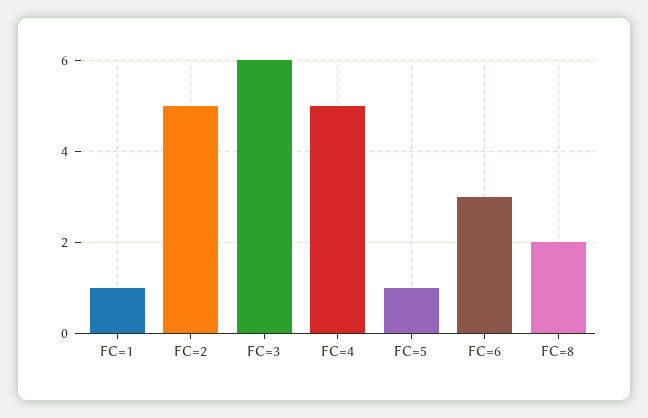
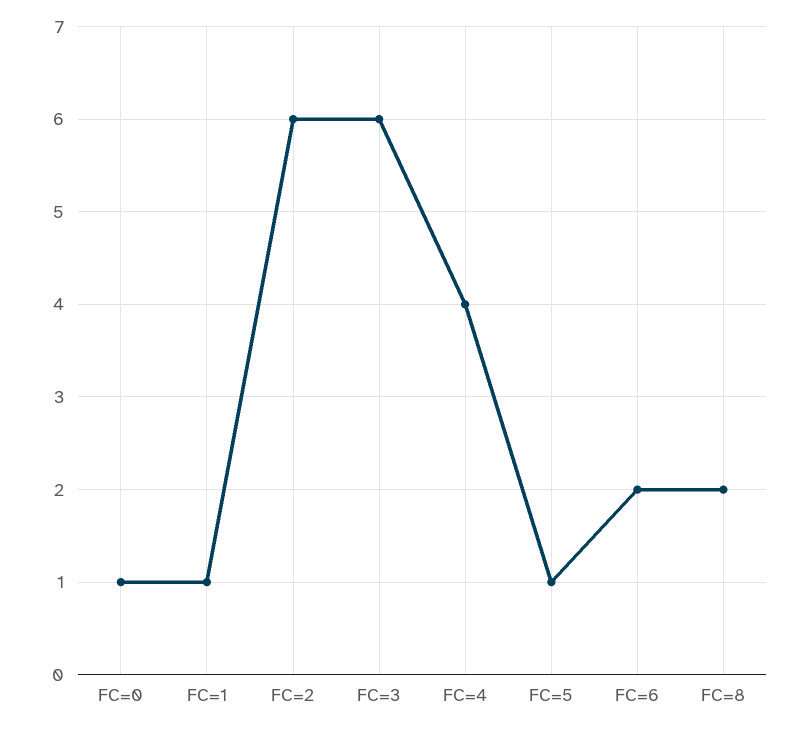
  {
    "FC=1": 1,
-   "FC=2": 5,
+   "FC=2": 6,
    "FC=3": 6,
-   "FC=4": 5,
+   "FC=4": 4,
    "FC=5": 1,
-   "FC=6": 3,
+   "FC=6": 2,
-   "FC=8": 2
+   "FC=8": 2,
+   "FC=0": 1
  }

